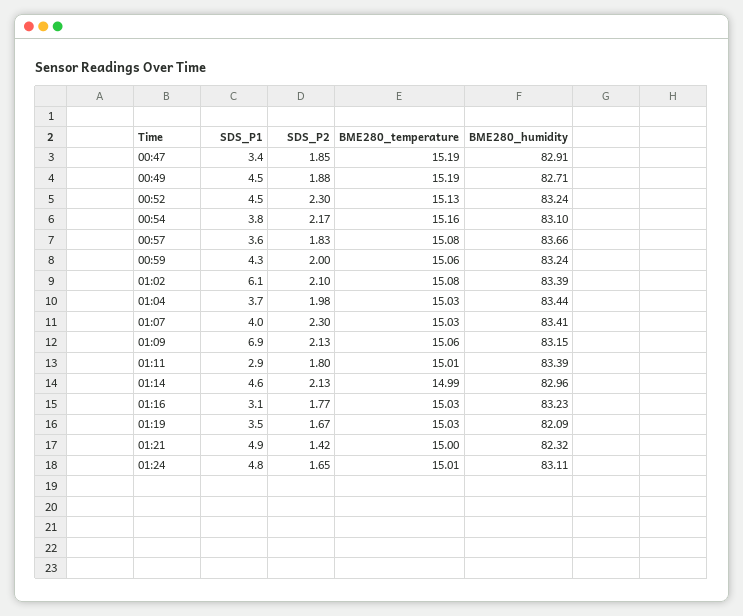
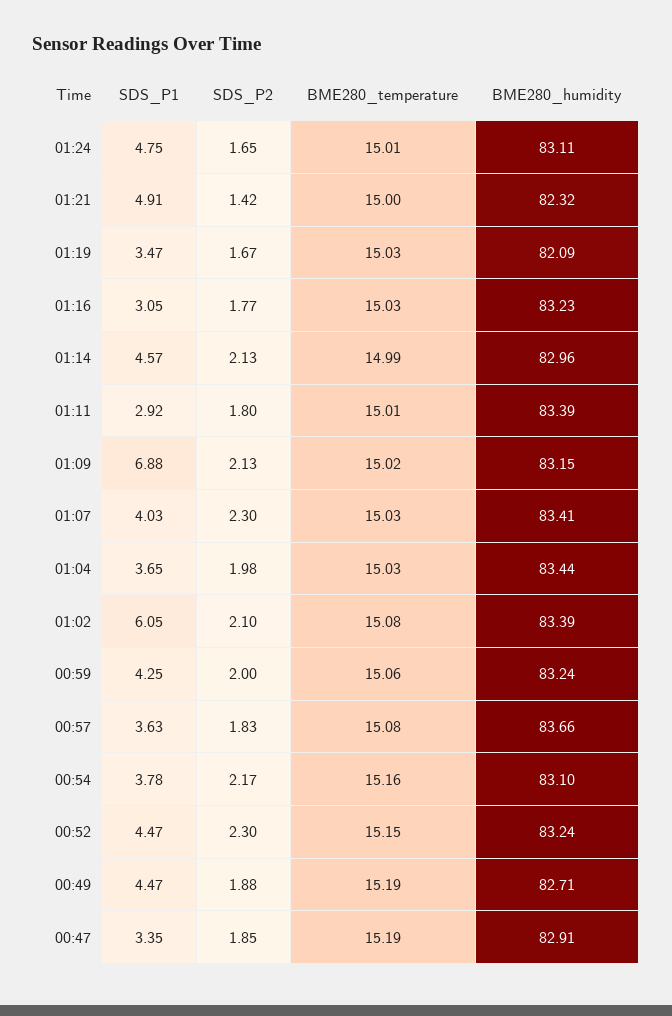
  {
    "SDS_P1": {
      "00:47": 3.35,
      "00:49": 4.47,
      "00:52": 4.47,
      "00:54": 3.78,
      "00:57": 3.63,
      "00:59": 4.25,
      "01:02": 6.05,
      "01:04": 3.65,
      "01:07": 4.03,
      "01:09": 6.88,
      "01:11": 2.92,
      "01:14": 4.57,
      "01:16": 3.05,
      "01:19": 3.47,
      "01:21": 4.91,
      "01:24": 4.75
    },
    "SDS_P2": {
      "00:47": 1.85,
      "00:49": 1.88,
      "00:52": 2.3,
      "00:54": 2.17,
      "00:57": 1.83,
      "00:59": 2,
      "01:02": 2.1,
      "01:04": 1.98,
      "01:07": 2.3,
      "01:09": 2.13,
      "01:11": 1.8,
      "01:14": 2.13,
      "01:16": 1.77,
      "01:19": 1.67,
      "01:21": 1.42,
      "01:24": 1.65
    },
    "BME280_temperature": {
      "00:47": 15.19,
      "00:49": 15.19,
-     "00:52": 15.13,
+     "00:52": 15.15,
      "00:54": 15.16,
      "00:57": 15.08,
      "00:59": 15.06,
      "01:02": 15.08,
      "01:04": 15.03,
      "01:07": 15.03,
-     "01:09": 15.06,
+     "01:09": 15.02,
      "01:11": 15.01,
      "01:14": 14.99,
      "01:16": 15.03,
      "01:19": 15.03,
      "01:21": 15,
      "01:24": 15.01
    },
    "BME280_humidity": {
      "00:47": 82.91,
      "00:49": 82.71,
      "00:52": 83.24,
      "00:54": 83.1,
      "00:57": 83.66,
      "00:59": 83.24,
      "01:02": 83.39,
      "01:04": 83.44,
      "01:07": 83.41,
      "01:09": 83.15,
      "01:11": 83.39,
      "01:14": 82.96,
      "01:16": 83.23,
      "01:19": 82.09,
      "01:21": 82.32,
      "01:24": 83.11
    }
  }

